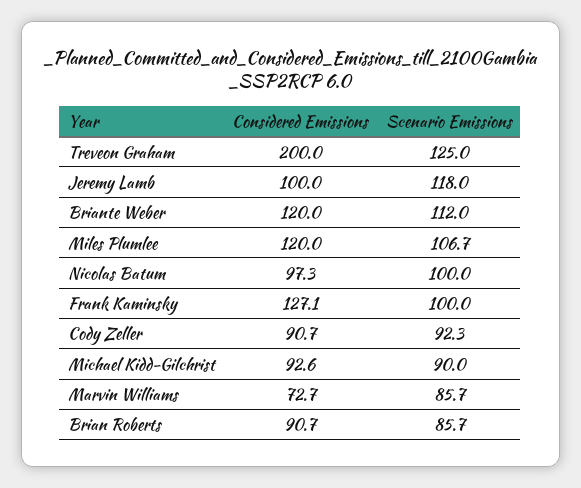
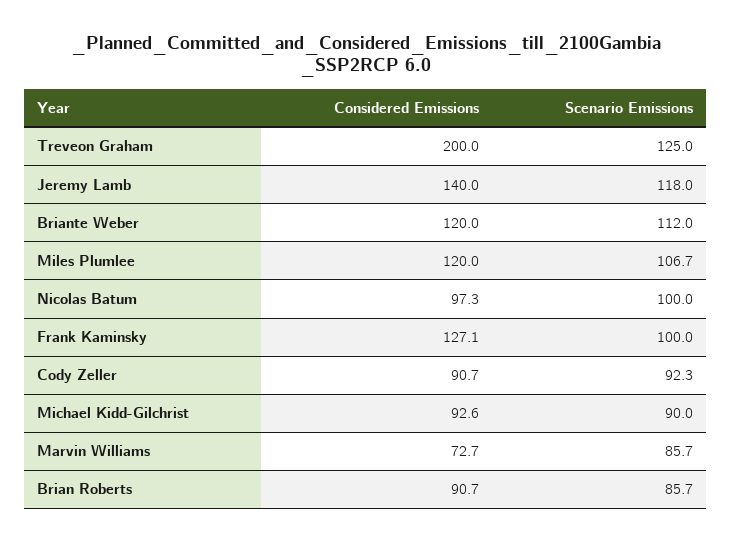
  {
    "Considered Emissions": {
      "Treveon Graham": 200,
-     "Jeremy Lamb": 100,
+     "Jeremy Lamb": 140,
      "Briante Weber": 120,
      "Miles Plumlee": 120,
      "Nicolas Batum": 97.3,
      "Frank Kaminsky": 127.1,
      "Cody Zeller": 90.7,
      "Michael Kidd-Gilchrist": 92.6,
      "Marvin Williams": 72.7,
      "Brian Roberts": 90.7
    },
    "Scenario Emissions": {
      "Treveon Graham": 125,
      "Jeremy Lamb": 118,
      "Briante Weber": 112,
      "Miles Plumlee": 106.7,
      "Nicolas Batum": 100,
      "Frank Kaminsky": 100,
      "Cody Zeller": 92.3,
      "Michael Kidd-Gilchrist": 90,
      "Marvin Williams": 85.7,
      "Brian Roberts": 85.7
    }
  }

